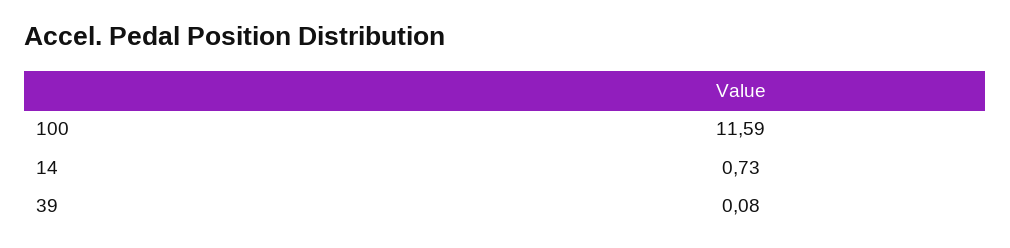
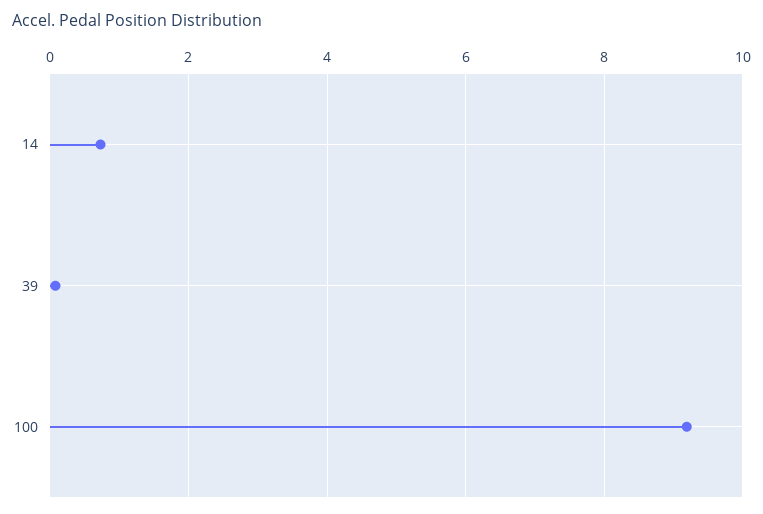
  {
-   "100": 11.59,
+   "100": 9.2,
    "14": 0.73,
    "39": 0.08
  }

